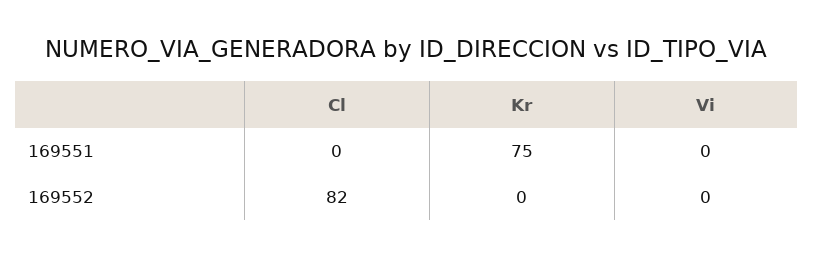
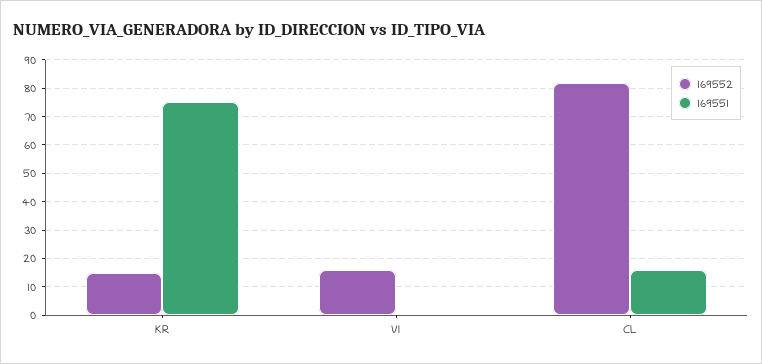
  {
    "169551": {
-     "Cl": 0,
+     "Cl": 15,
      "Kr": 75,
      "Vi": 0
    },
    "169552": {
      "Cl": 82,
-     "Kr": 0,
+     "Kr": 15,
-     "Vi": 0
+     "Vi": 15
    }
  }

